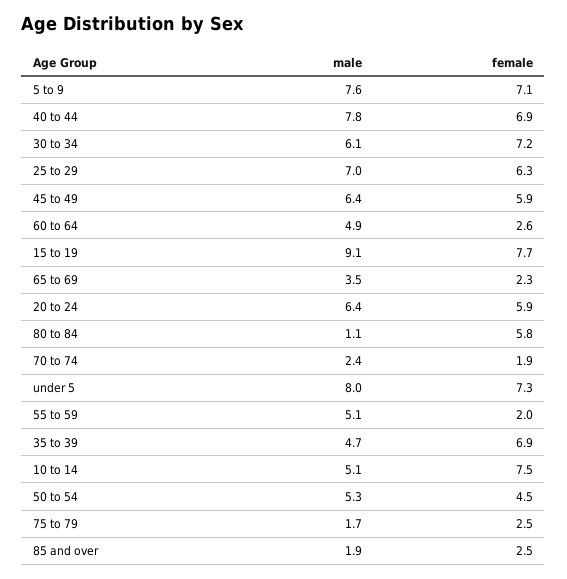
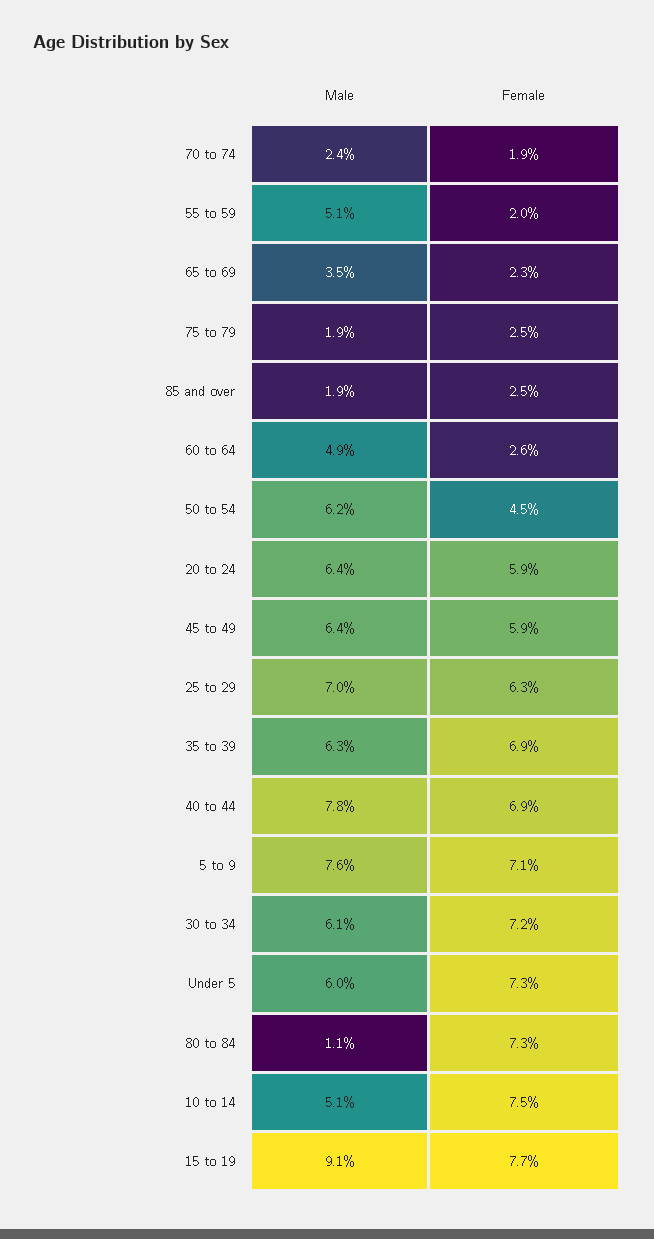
  {
    "male": {
      "5 to 9": 7.6,
      "40 to 44": 7.8,
      "30 to 34": 6.1,
      "25 to 29": 7,
      "45 to 49": 6.4,
      "60 to 64": 4.9,
      "15 to 19": 9.1,
      "65 to 69": 3.5,
      "20 to 24": 6.4,
      "80 to 84": 1.1,
      "70 to 74": 2.4,
-     "under 5": 8,
+     "under 5": 6,
      "55 to 59": 5.1,
-     "35 to 39": 4.7,
+     "35 to 39": 6.3,
      "10 to 14": 5.1,
-     "50 to 54": 5.3,
+     "50 to 54": 6.2,
-     "75 to 79": 1.7,
+     "75 to 79": 1.9,
      "85 and over": 1.9
    },
    "female": {
      "5 to 9": 7.1,
      "40 to 44": 6.9,
      "30 to 34": 7.2,
      "25 to 29": 6.3,
      "45 to 49": 5.9,
      "60 to 64": 2.6,
      "15 to 19": 7.7,
      "65 to 69": 2.3,
      "20 to 24": 5.9,
-     "80 to 84": 5.8,
+     "80 to 84": 7.3,
      "70 to 74": 1.9,
      "under 5": 7.3,
      "55 to 59": 2,
      "35 to 39": 6.9,
      "10 to 14": 7.5,
      "50 to 54": 4.5,
      "75 to 79": 2.5,
      "85 and over": 2.5
    }
  }

